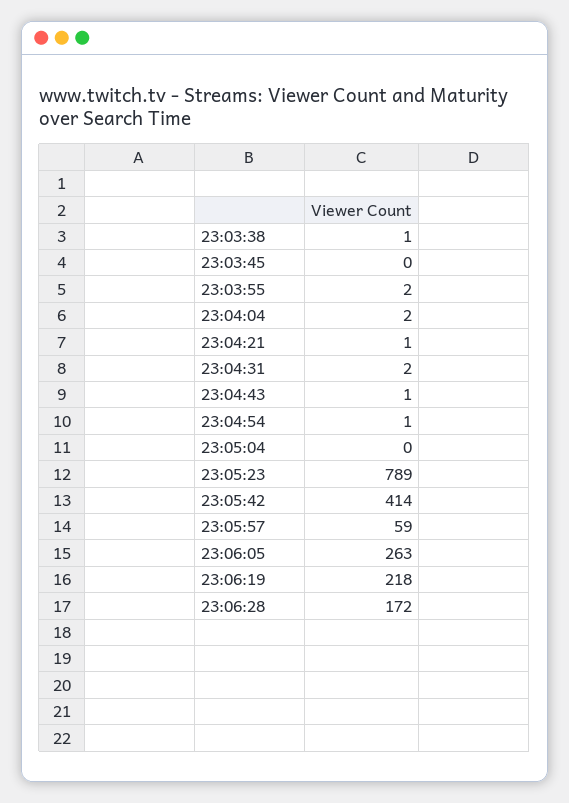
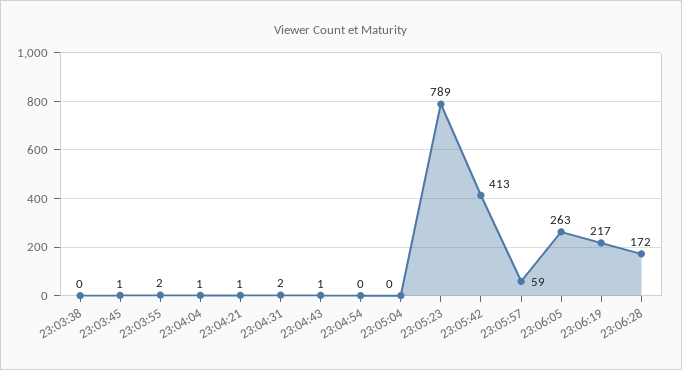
  {
-   "23:03:38": 1,
+   "23:03:38": 0,
-   "23:03:45": 0,
+   "23:03:45": 1,
    "23:03:55": 2,
-   "23:04:04": 2,
+   "23:04:04": 1,
    "23:04:21": 1,
    "23:04:31": 2,
    "23:04:43": 1,
-   "23:04:54": 1,
+   "23:04:54": 0,
    "23:05:04": 0,
    "23:05:23": 789,
-   "23:05:42": 414,
+   "23:05:42": 413,
    "23:05:57": 59,
    "23:06:05": 263,
-   "23:06:19": 218,
+   "23:06:19": 217,
    "23:06:28": 172
  }

